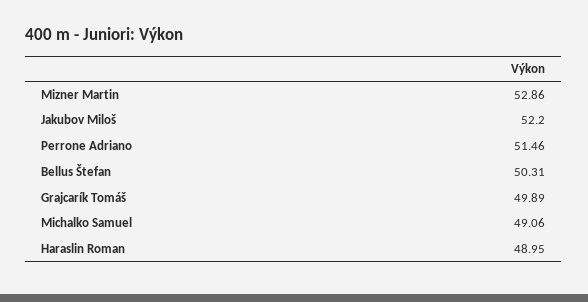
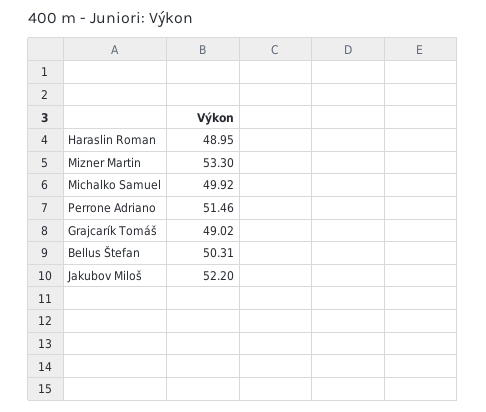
  {
-   "Mizner Martin": 52.86,
+   "Mizner Martin": 53.3,
    "Jakubov Miloš": 52.2,
    "Perrone Adriano": 51.46,
    "Bellus Štefan": 50.31,
-   "Grajcarík Tomáš": 49.89,
+   "Grajcarík Tomáš": 49.02,
-   "Michalko Samuel": 49.06,
+   "Michalko Samuel": 49.92,
    "Haraslin Roman": 48.95
  }

